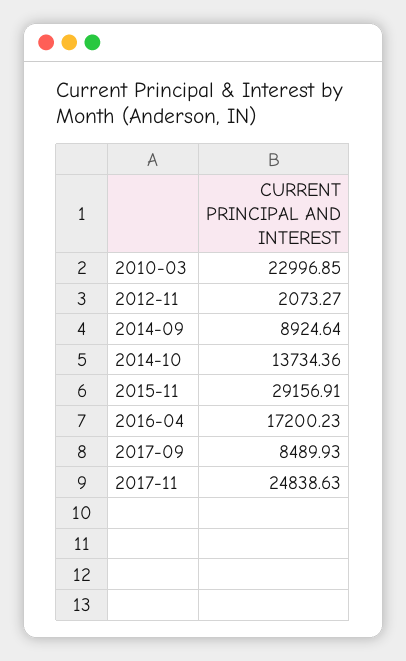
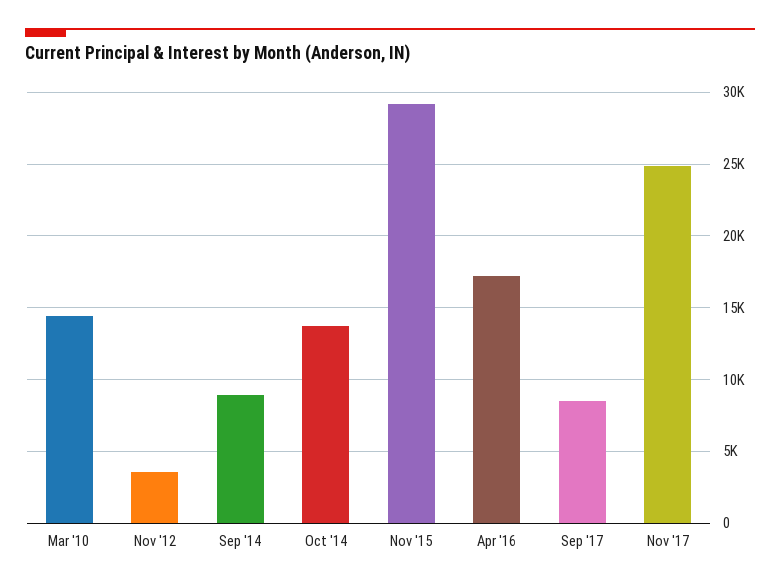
  {
-   "2010-03": 22996.85,
+   "2010-03": 14500,
-   "2012-11": 2073.27,
+   "2012-11": 3500,
    "2014-09": 8924.64,
    "2014-10": 13734.36,
    "2015-11": 29156.91,
    "2016-04": 17200.23,
    "2017-09": 8489.93,
    "2017-11": 24838.63
  }

